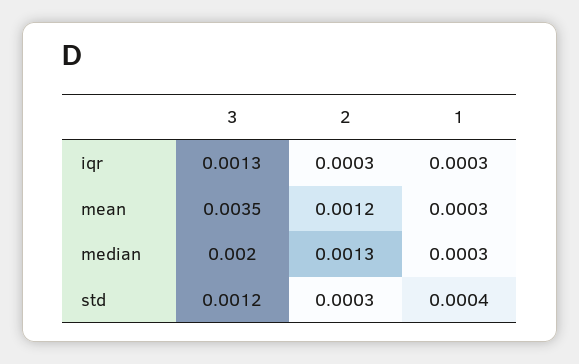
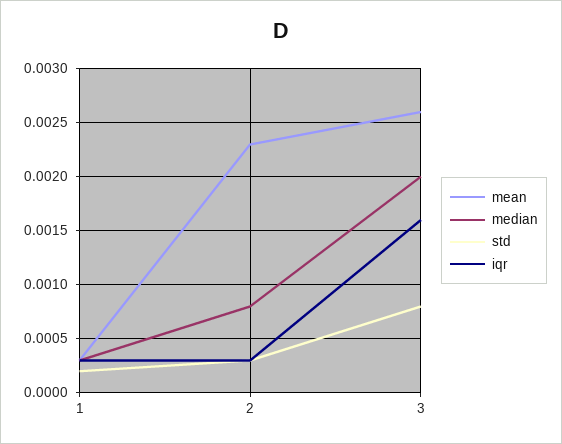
  {
    "iqr": {
-     "3": 0.0013,
+     "3": 0.0016,
      "2": 0.0003,
      "1": 0.0003
    },
    "mean": {
-     "3": 0.0035,
+     "3": 0.0026,
-     "2": 0.0012,
+     "2": 0.0023,
      "1": 0.0003
    },
    "median": {
      "3": 0.002,
-     "2": 0.0013,
+     "2": 0.0008,
      "1": 0.0003
    },
    "std": {
-     "3": 0.0012,
+     "3": 0.0008,
      "2": 0.0003,
-     "1": 0.0004
+     "1": 0.0002
    }
  }

